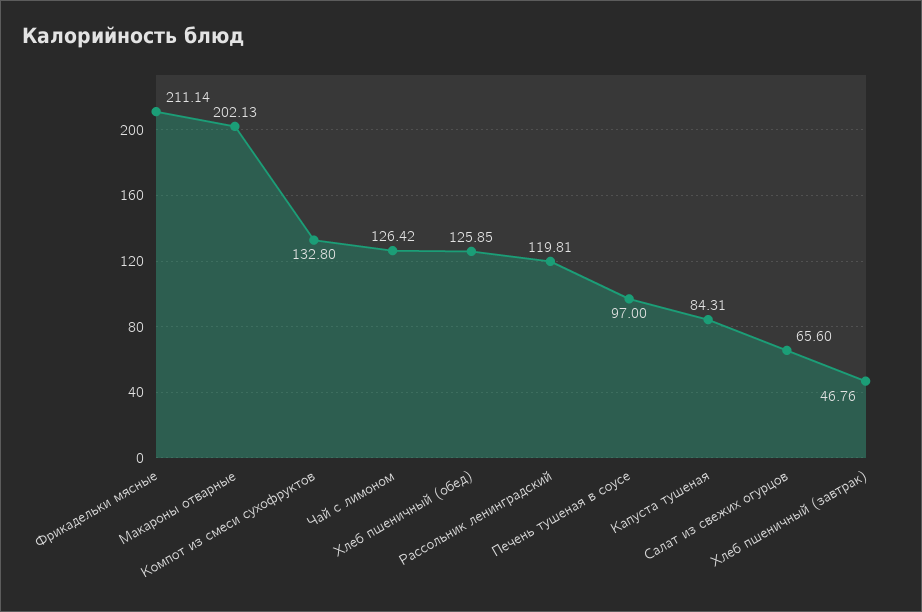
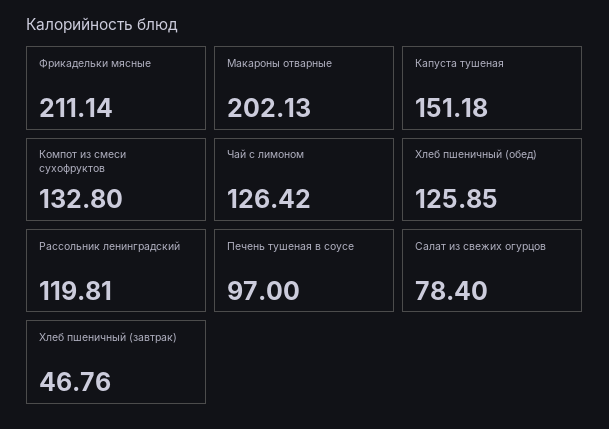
  {
    "Фрикадельки мясные": 211.14,
    "Макароны отварные": 202.13,
    "Компот из смеси сухофруктов": 132.8,
    "Чай с лимоном": 126.42,
    "Хлеб пшеничный (обед)": 125.85,
    "Рассольник ленинградский": 119.81,
    "Печень тушеная в соусе": 97,
-   "Капуста тушеная": 84.31,
+   "Капуста тушеная": 151.18,
-   "Салат из свежих огурцов": 65.6,
+   "Салат из свежих огурцов": 78.4,
    "Хлеб пшеничный (завтрак)": 46.76
  }

